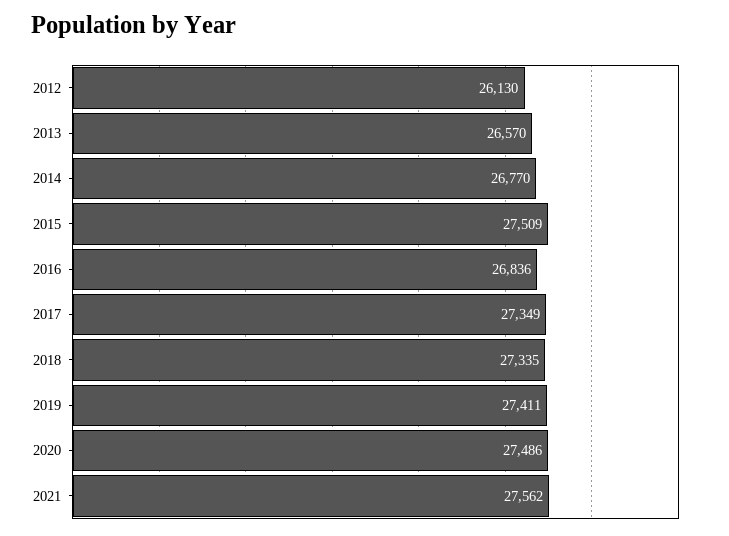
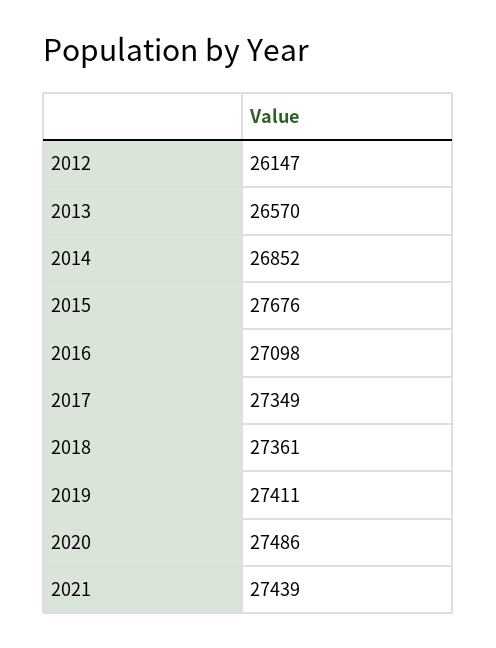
  {
-   "2012": 26130,
+   "2012": 26147,
    "2013": 26570,
-   "2014": 26770,
+   "2014": 26852,
-   "2015": 27509,
+   "2015": 27676,
-   "2016": 26836,
+   "2016": 27098,
    "2017": 27349,
-   "2018": 27335,
+   "2018": 27361,
    "2019": 27411,
    "2020": 27486,
-   "2021": 27562
+   "2021": 27439
  }

